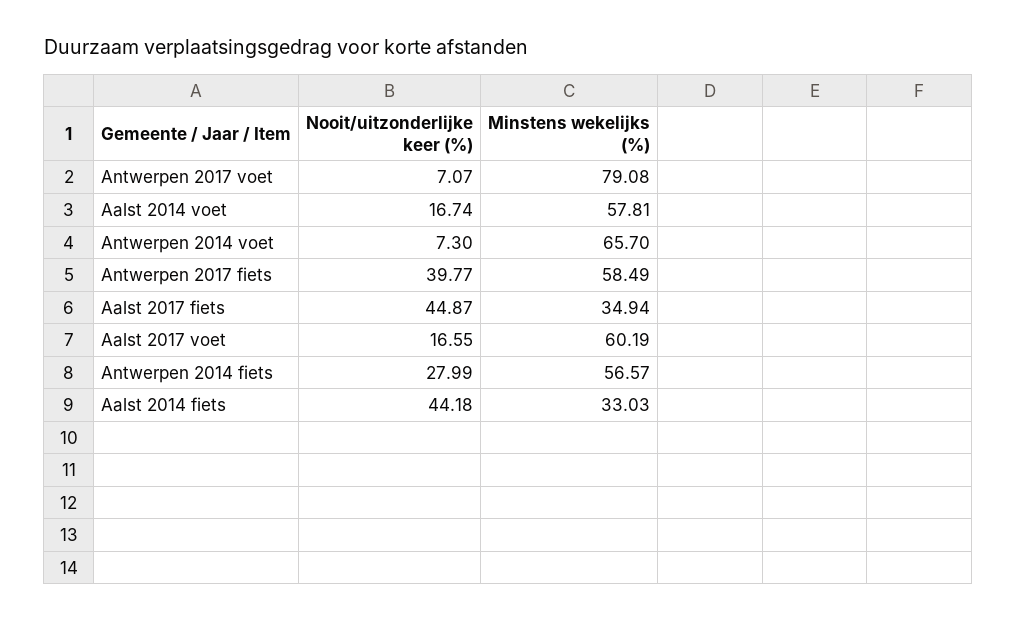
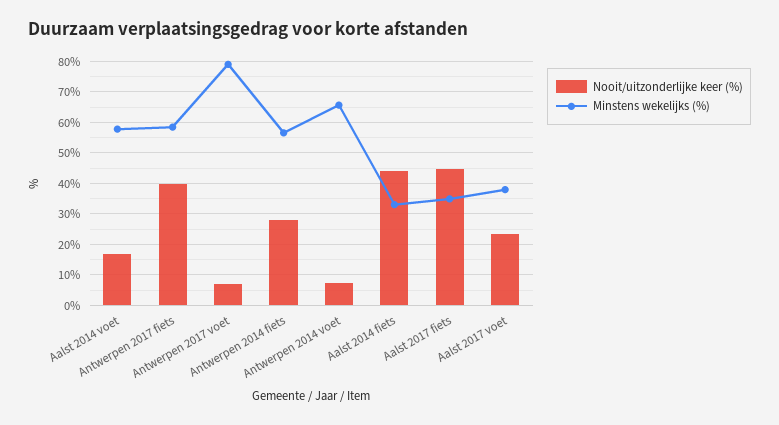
  {
    "Nooit/uitzonderlijke keer (%)": {
      "Antwerpen 2017 voet": 7.07,
      "Aalst 2014 voet": 16.74,
      "Antwerpen 2014 voet": 7.3,
      "Antwerpen 2017 fiets": 39.77,
      "Aalst 2017 fiets": 44.87,
-     "Aalst 2017 voet": 16.55,
+     "Aalst 2017 voet": 24,
      "Antwerpen 2014 fiets": 27.99,
      "Aalst 2014 fiets": 44.18
    },
    "Minstens wekelijks (%)": {
      "Antwerpen 2017 voet": 79.08,
      "Aalst 2014 voet": 57.81,
      "Antwerpen 2014 voet": 65.7,
      "Antwerpen 2017 fiets": 58.49,
      "Aalst 2017 fiets": 34.94,
-     "Aalst 2017 voet": 60.19,
+     "Aalst 2017 voet": 38,
      "Antwerpen 2014 fiets": 56.57,
      "Aalst 2014 fiets": 33.03
    }
  }

